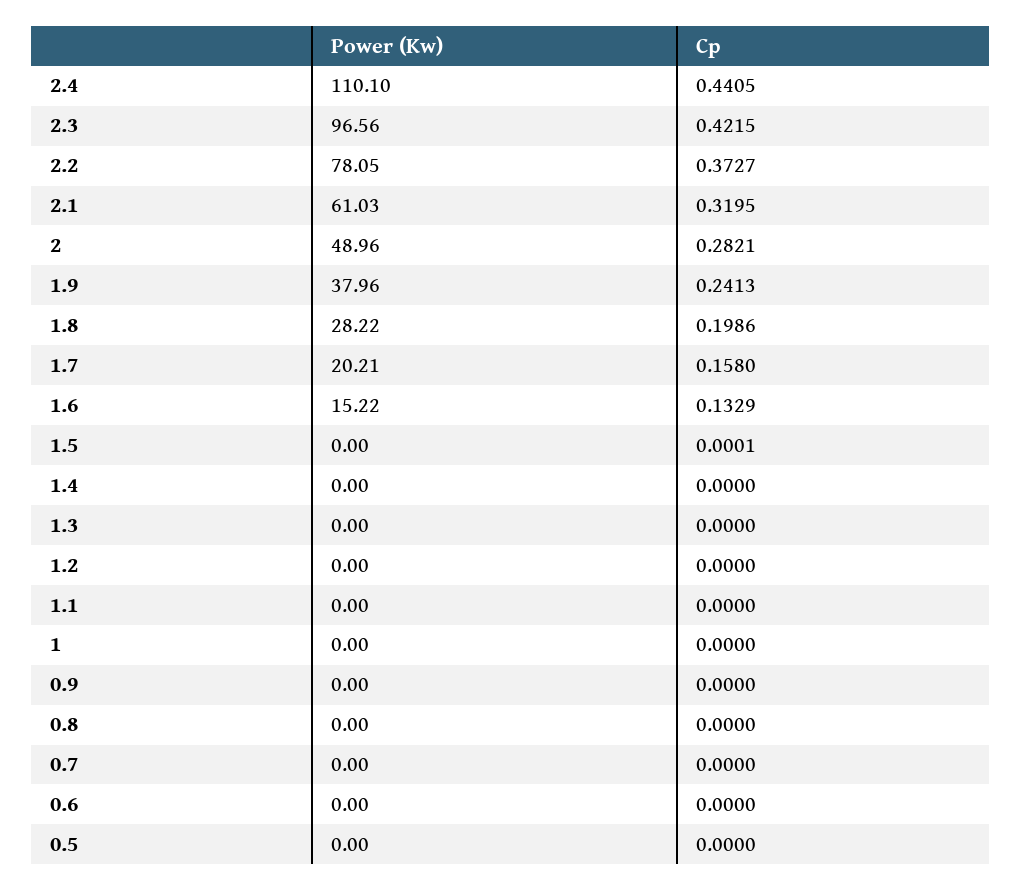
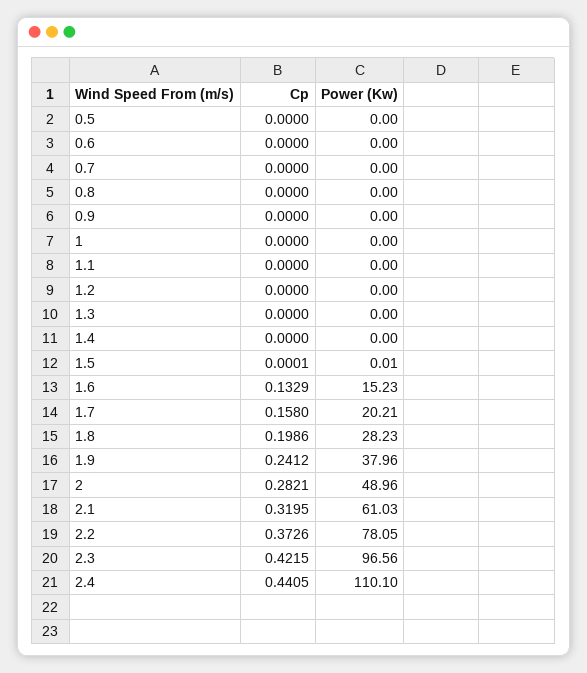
  {
    "Power (Kw)": {
      "2.4": 110.1,
      "2.3": 96.56,
      "2.2": 78.05,
      "2.1": 61.03,
      "2": 48.96,
      "1.9": 37.96,
-     "1.8": 28.22,
+     "1.8": 28.23,
      "1.7": 20.21,
-     "1.6": 15.22,
+     "1.6": 15.23,
-     "1.5": 0,
+     "1.5": 0.01,
      "1.4": 0,
      "1.3": 0,
      "1.2": 0,
      "1.1": 0,
      "1": 0,
      "0.9": 0,
      "0.8": 0,
      "0.7": 0,
      "0.6": 0,
      "0.5": 0
    },
    "Cp": {
      "2.4": 0.4405,
      "2.3": 0.4215,
-     "2.2": 0.3727,
+     "2.2": 0.3726,
      "2.1": 0.3195,
      "2": 0.2821,
-     "1.9": 0.2413,
+     "1.9": 0.2412,
      "1.8": 0.1986,
      "1.7": 0.158,
      "1.6": 0.1329,
      "1.5": 0.0001,
      "1.4": 0,
      "1.3": 0,
      "1.2": 0,
      "1.1": 0,
      "1": 0,
      "0.9": 0,
      "0.8": 0,
      "0.7": 0,
      "0.6": 0,
      "0.5": 0
    }
  }

